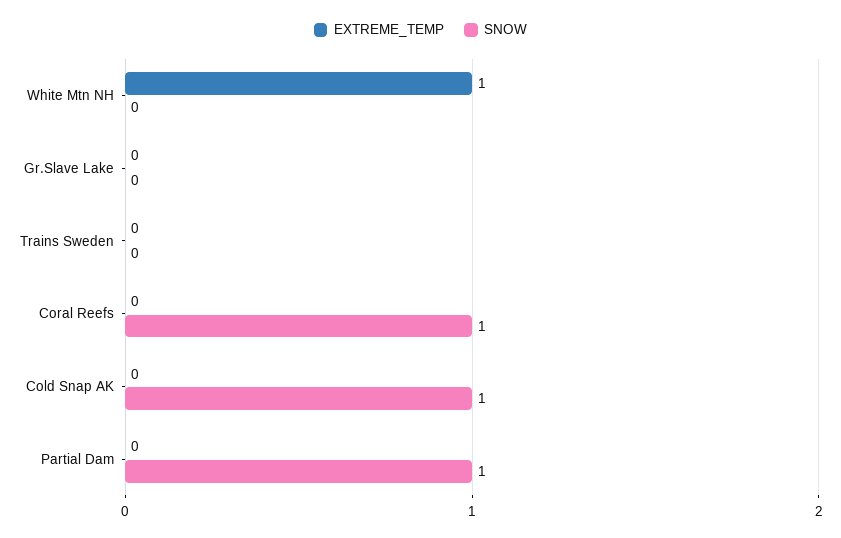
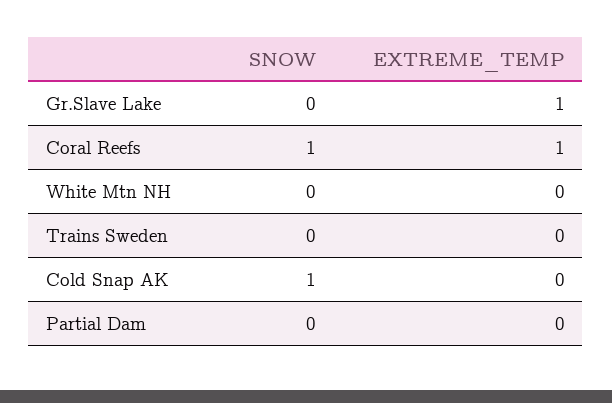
  {
    "EXTREME_TEMP": {
-     "White Mtn NH": 1,
+     "White Mtn NH": 0,
-     "Gr.Slave Lake": 0,
+     "Gr.Slave Lake": 1,
      "Trains Sweden": 0,
-     "Coral Reefs": 0,
+     "Coral Reefs": 1,
      "Cold Snap AK": 0,
      "Partial Dam": 0
    },
    "SNOW": {
      "White Mtn NH": 0,
      "Gr.Slave Lake": 0,
      "Trains Sweden": 0,
      "Coral Reefs": 1,
      "Cold Snap AK": 1,
-     "Partial Dam": 1
+     "Partial Dam": 0
    }
  }

